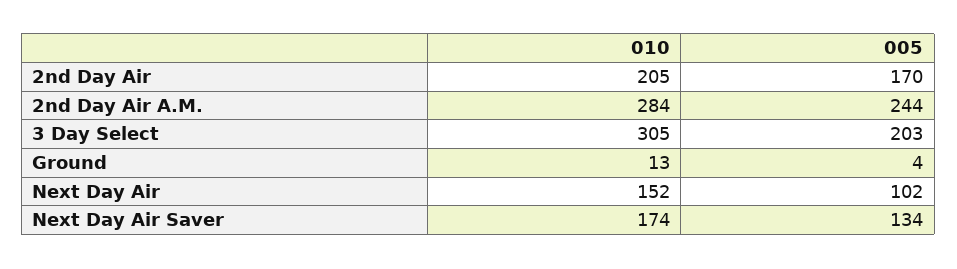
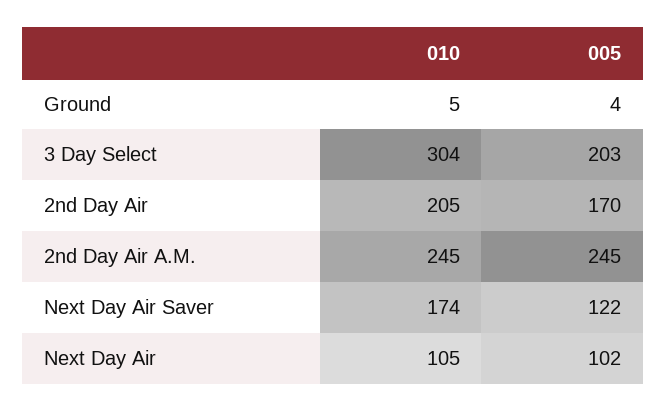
  {
    "010": {
      "2nd Day Air": 205,
-     "2nd Day Air A.M.": 284,
+     "2nd Day Air A.M.": 245,
-     "3 Day Select": 305,
+     "3 Day Select": 304,
-     "Ground": 13,
+     "Ground": 5,
-     "Next Day Air": 152,
+     "Next Day Air": 105,
      "Next Day Air Saver": 174
    },
    "005": {
      "2nd Day Air": 170,
-     "2nd Day Air A.M.": 244,
+     "2nd Day Air A.M.": 245,
      "3 Day Select": 203,
      "Ground": 4,
      "Next Day Air": 102,
-     "Next Day Air Saver": 134
+     "Next Day Air Saver": 122
    }
  }

